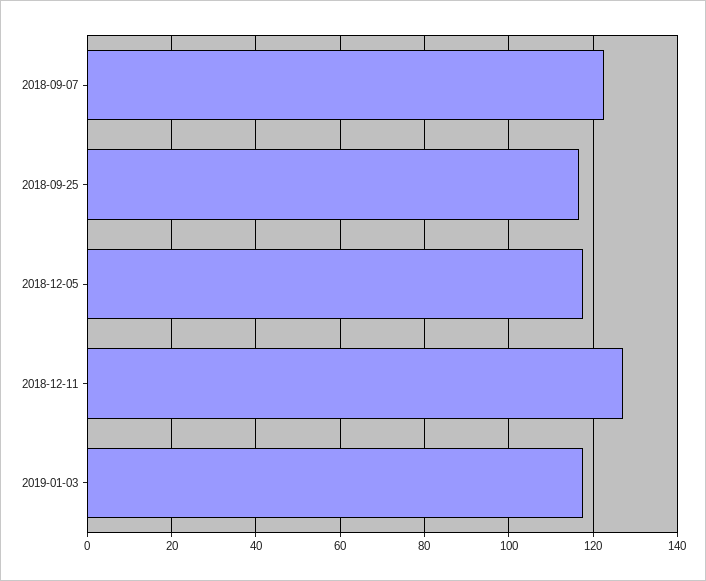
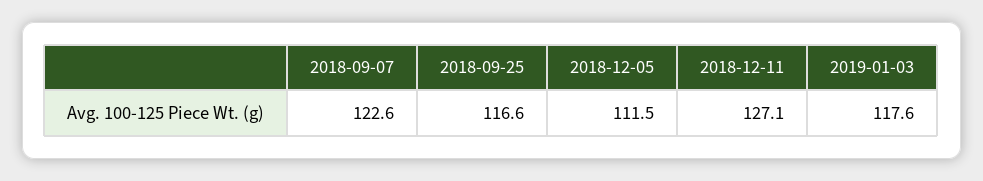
  {
    "2018-09-07": 122.6,
    "2018-09-25": 116.6,
-   "2018-12-05": 118,
+   "2018-12-05": 111.5,
    "2018-12-11": 127.1,
    "2019-01-03": 117.6
  }

